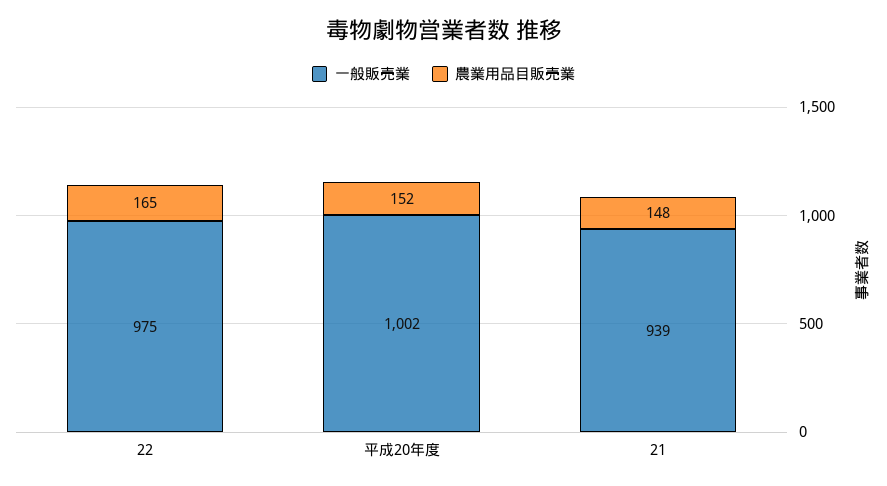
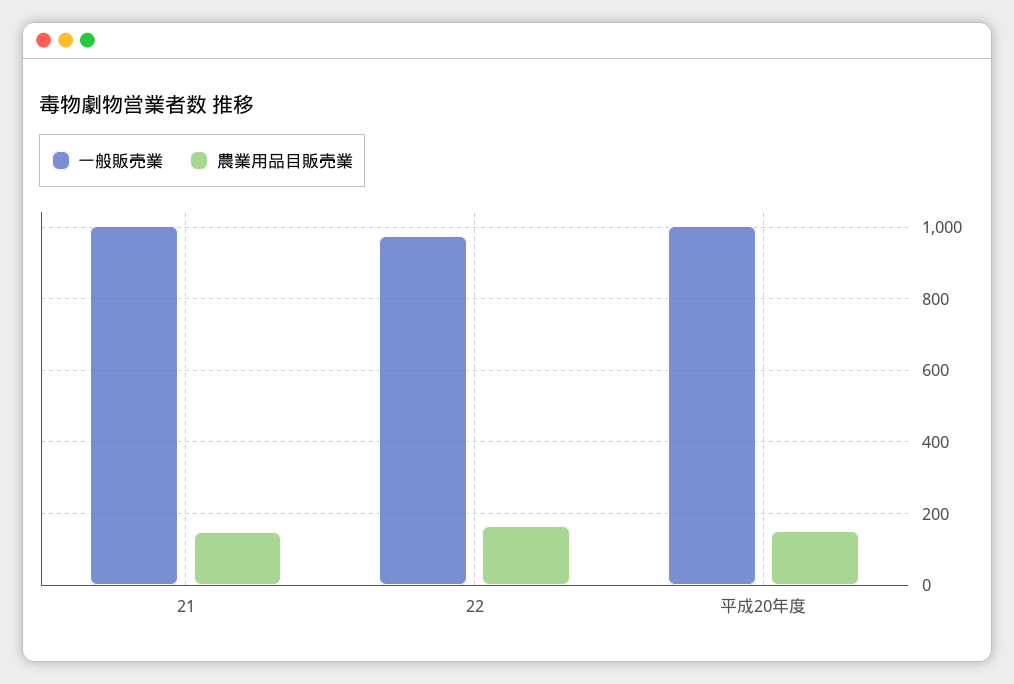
  {
    "一般販売業": {
      "22": 975,
      "平成20年度": 1002,
-     "21": 939
+     "21": 1000
    },
    "農業用品目販売業": {
      "22": 165,
      "平成20年度": 152,
      "21": 148
    }
  }

